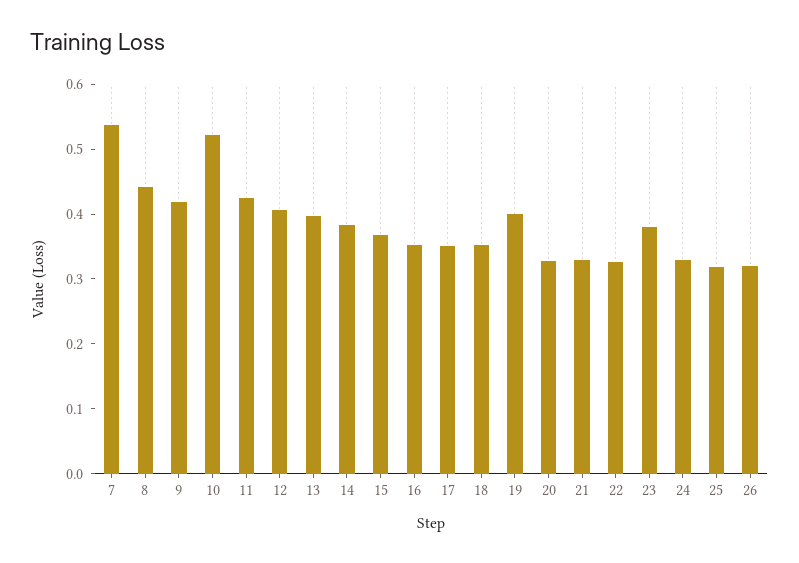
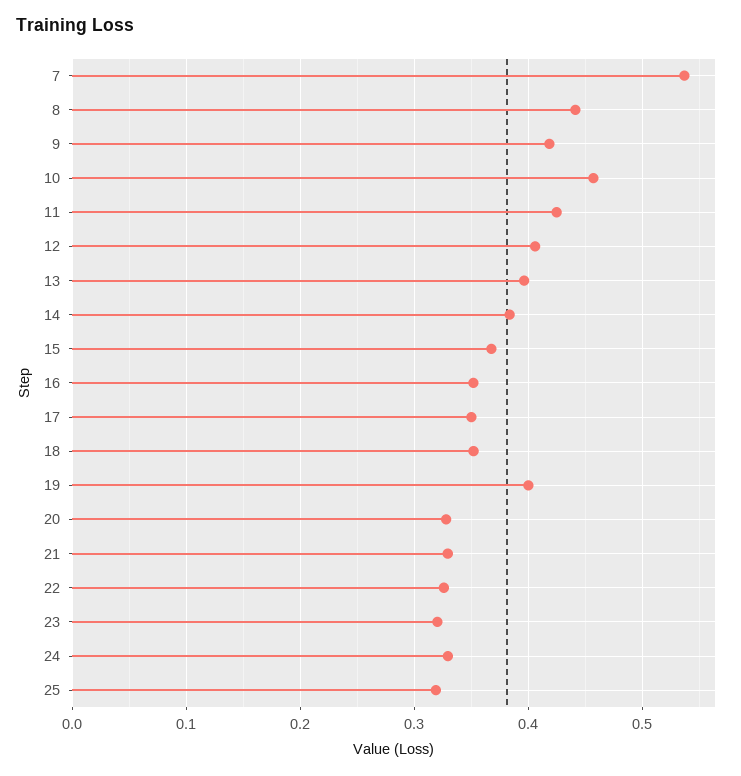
  {
    "7": 0.54,
    "8": 0.44,
    "9": 0.42,
-   "10": 0.52,
+   "10": 0.46,
    "11": 0.43,
    "12": 0.41,
    "13": 0.4,
    "14": 0.38,
    "15": 0.37,
    "16": 0.35,
    "17": 0.35,
    "18": 0.35,
    "19": 0.4,
    "20": 0.33,
    "21": 0.33,
    "22": 0.33,
-   "23": 0.38,
+   "23": 0.32,
    "24": 0.33,
-   "25": 0.32,
+   "25": 0.32
-   "26": 0.32
  }

